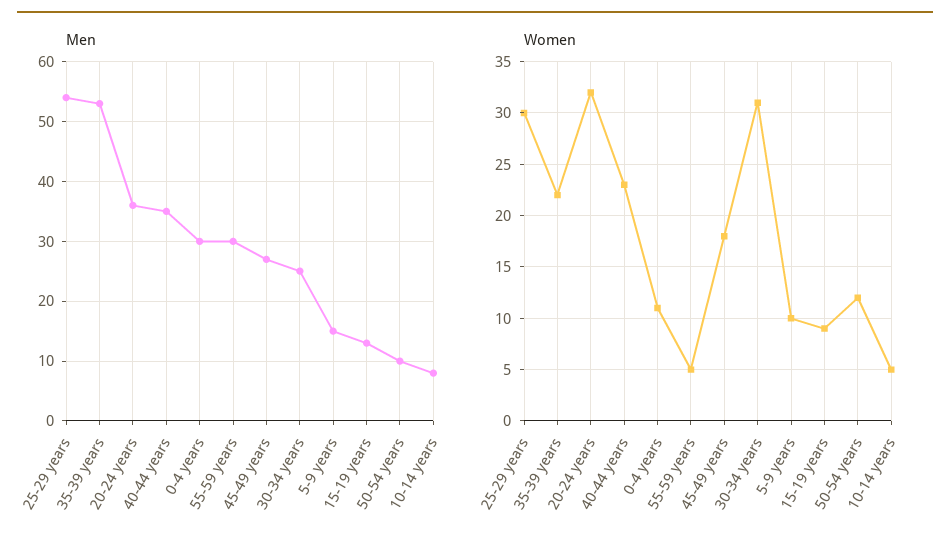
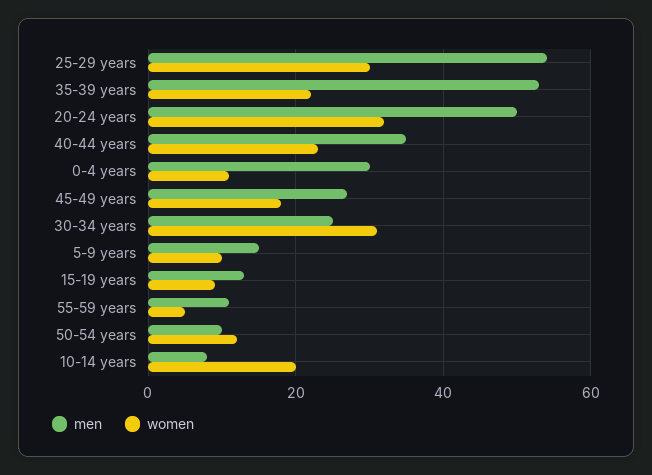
  {
    "Men": {
      "25-29 years": 55,
      "35-39 years": 55,
-     "20-24 years": 35,
+     "20-24 years": 50,
      "40-44 years": 35,
      "0-4 years": 30,
-     "55-59 years": 30,
+     "55-59 years": 10,
      "45-49 years": 25,
      "30-34 years": 25,
      "5-9 years": 15,
      "15-19 years": 15,
      "50-54 years": 10,
      "10-14 years": 10
    },
    "Women": {
      "25-29 years": 30,
      "35-39 years": 22,
      "20-24 years": 32,
      "40-44 years": 23,
      "0-4 years": 11,
      "55-59 years": 5,
      "45-49 years": 18,
      "30-34 years": 31,
      "5-9 years": 10,
      "15-19 years": 9,
      "50-54 years": 12,
-     "10-14 years": 5
+     "10-14 years": 20
    }
  }

